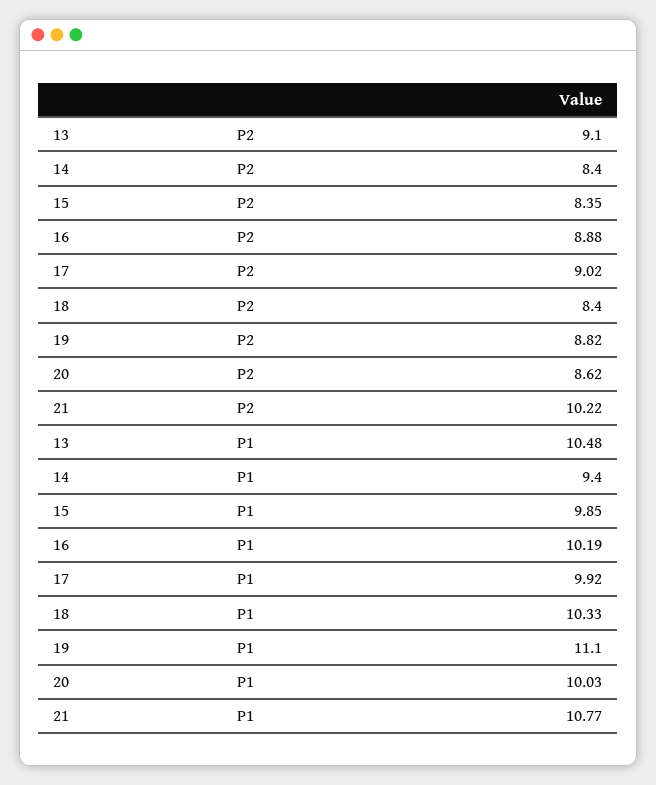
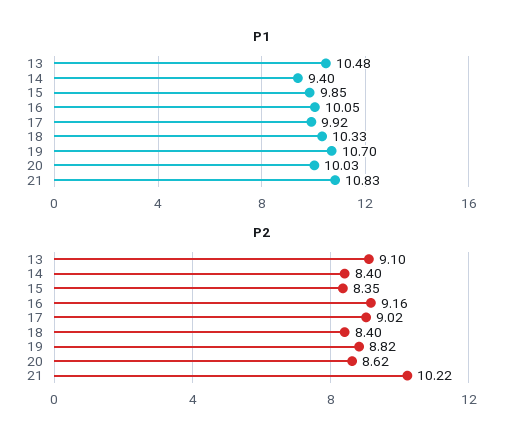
  {
    "P2": {
      "13": 9.1,
      "14": 8.4,
      "15": 8.35,
-     "16": 8.88,
+     "16": 9.16,
      "17": 9.02,
      "18": 8.4,
      "19": 8.82,
      "20": 8.62,
      "21": 10.22
    },
    "P1": {
      "13": 10.48,
      "14": 9.4,
      "15": 9.85,
-     "16": 10.19,
+     "16": 10.05,
      "17": 9.92,
      "18": 10.33,
-     "19": 11.1,
+     "19": 10.7,
      "20": 10.03,
-     "21": 10.77
+     "21": 10.83
    }
  }

